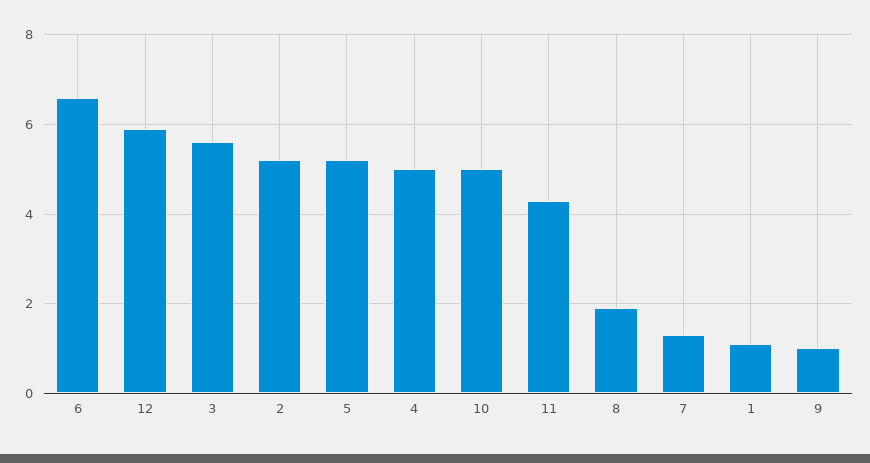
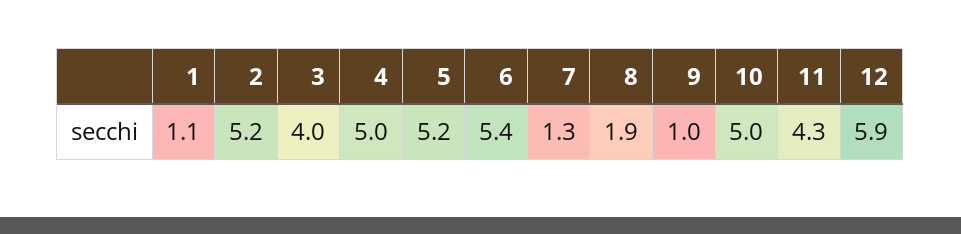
  {
-   "6": 6.5,
+   "6": 5.4,
    "12": 5.9,
-   "3": 5.5,
+   "3": 4,
    "2": 5.2,
    "5": 5.2,
    "4": 5,
    "10": 5,
    "11": 4.3,
    "8": 1.9,
    "7": 1.3,
    "1": 1.1,
    "9": 1
  }

